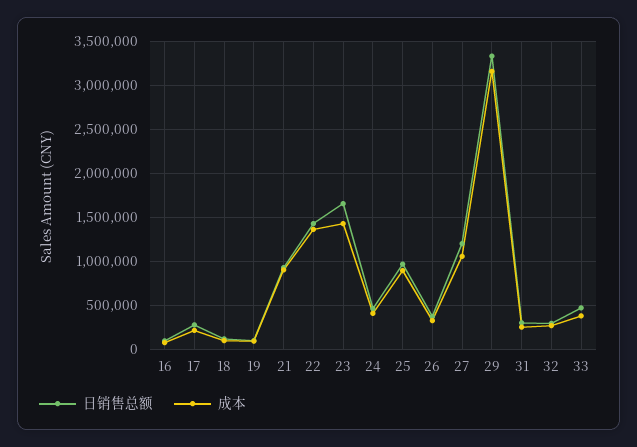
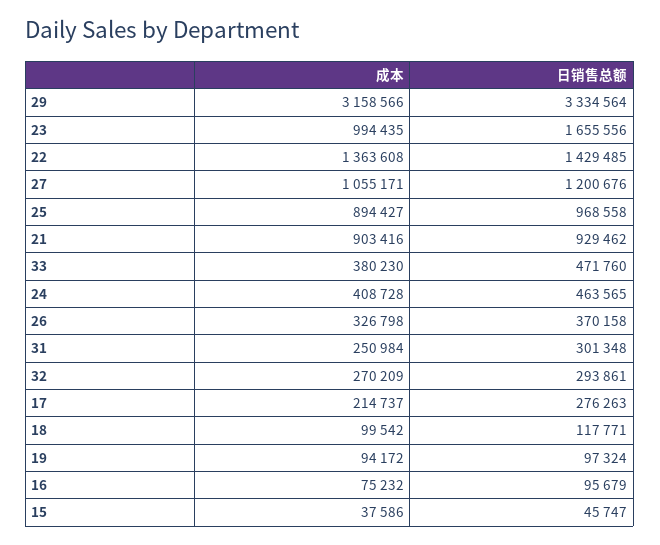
  {
    "日销售总额": {
      "16": 95679,
      "17": 276263,
      "18": 117771,
      "19": 97324,
      "21": 929462,
      "22": 1429485,
      "23": 1655556,
      "24": 463565,
      "25": 968558,
      "26": 370158,
      "27": 1200676,
      "29": 3334564,
      "31": 301348,
      "32": 293861,
-     "33": 471760
+     "33": 471760,
+     "15": 45747
    },
    "成本": {
      "16": 75232,
      "17": 214737,
      "18": 99542,
      "19": 94172,
      "21": 903416,
      "22": 1363608,
-     "23": 1400000,
+     "23": 994435,
      "24": 408728,
      "25": 894427,
      "26": 326798,
      "27": 1055171,
      "29": 3158566,
      "31": 250984,
      "32": 270209,
-     "33": 380230
+     "33": 380230,
+     "15": 37586
    }
  }

